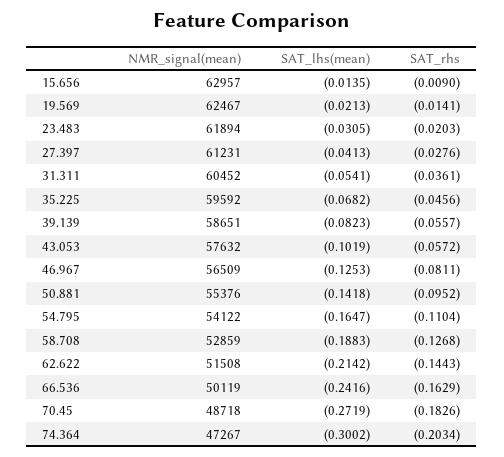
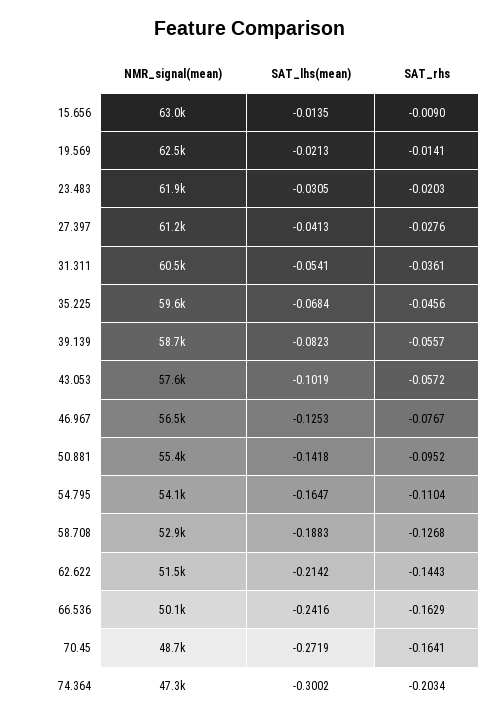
  {
    "NMR_signal(mean)": {
      "15.656": 62957,
      "19.569": 62467,
      "23.483": 61894,
      "27.397": 61231,
      "31.311": 60452,
      "35.225": 59592,
      "39.139": 58651,
      "43.053": 57632,
      "46.967": 56509,
      "50.881": 55376,
      "54.795": 54122,
      "58.708": 52859,
      "62.622": 51508,
      "66.536": 50119,
      "70.45": 48718,
      "74.364": 47267
    },
    "SAT_lhs(mean)": {
      "15.656": -0.0135,
      "19.569": -0.0213,
      "23.483": -0.0305,
      "27.397": -0.0413,
      "31.311": -0.0541,
-     "35.225": -0.0682,
+     "35.225": -0.0684,
      "39.139": -0.0823,
      "43.053": -0.1019,
      "46.967": -0.1253,
      "50.881": -0.1418,
      "54.795": -0.1647,
      "58.708": -0.1883,
      "62.622": -0.2142,
      "66.536": -0.2416,
      "70.45": -0.2719,
      "74.364": -0.3002
    },
    "SAT_rhs": {
      "15.656": -0.009,
      "19.569": -0.0141,
      "23.483": -0.0203,
      "27.397": -0.0276,
      "31.311": -0.0361,
      "35.225": -0.0456,
      "39.139": -0.0557,
      "43.053": -0.0572,
-     "46.967": -0.0811,
+     "46.967": -0.0767,
      "50.881": -0.0952,
      "54.795": -0.1104,
      "58.708": -0.1268,
      "62.622": -0.1443,
      "66.536": -0.1629,
-     "70.45": -0.1826,
+     "70.45": -0.1641,
      "74.364": -0.2034
    }
  }

